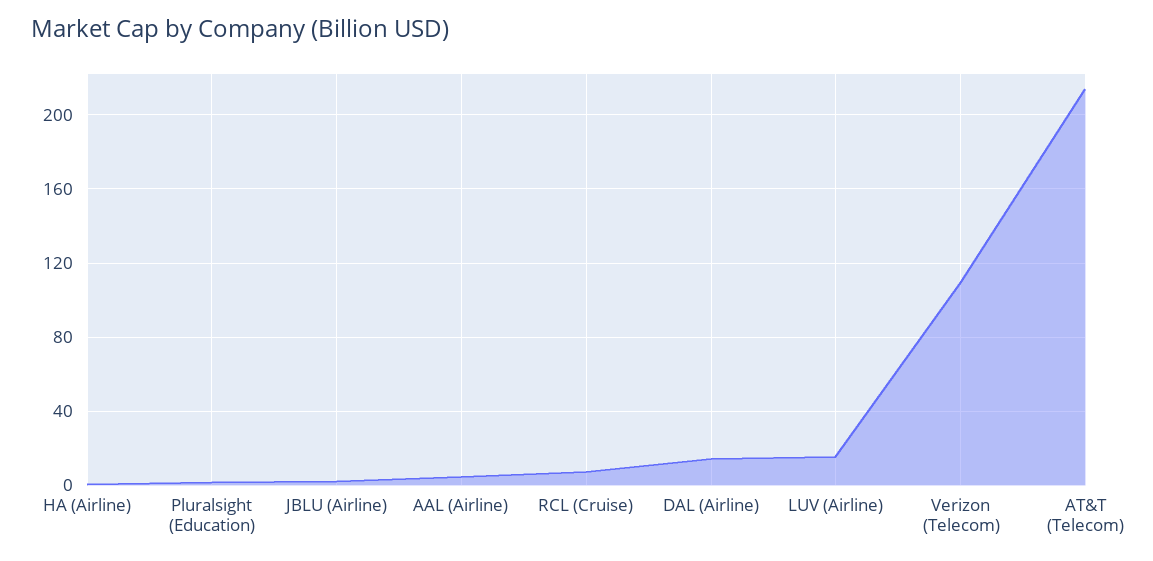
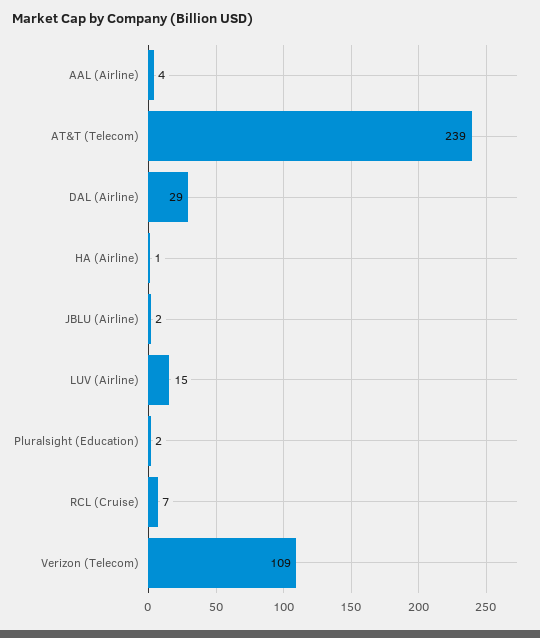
  {
    "HA (Airline)": 1,
    "Pluralsight (Education)": 2,
    "JBLU (Airline)": 2,
    "AAL (Airline)": 4,
    "RCL (Cruise)": 7,
-   "DAL (Airline)": 15,
+   "DAL (Airline)": 29,
    "LUV (Airline)": 15,
    "Verizon (Telecom)": 109,
-   "AT&T (Telecom)": 215
+   "AT&T (Telecom)": 239
  }

